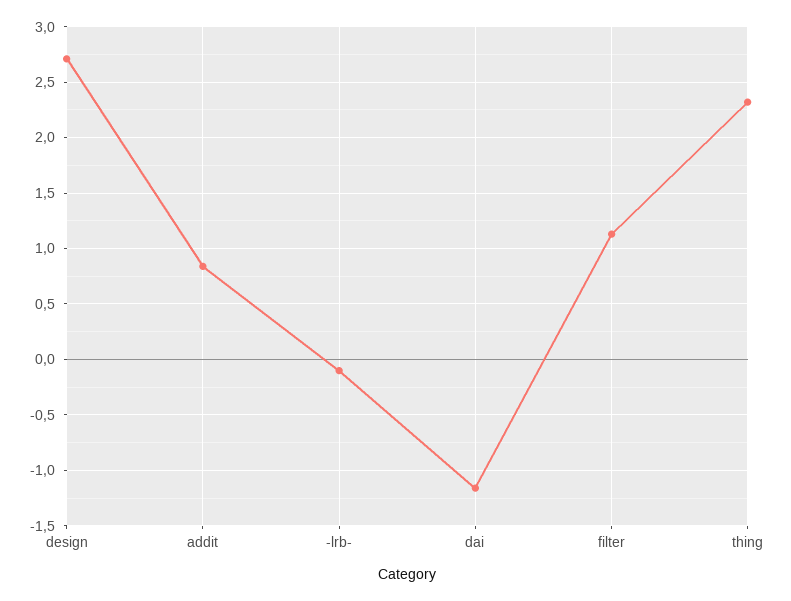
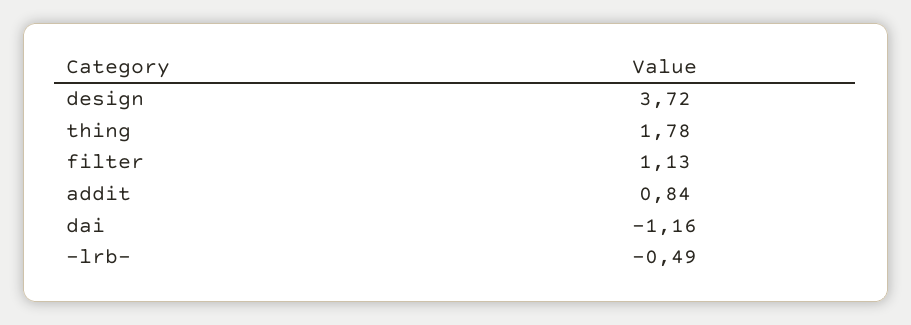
  {
-   "design": 2.7,
+   "design": 3.72,
    "addit": 0.84,
-   "-lrb-": -0.1,
+   "-lrb-": -0.49,
    "dai": -1.16,
    "filter": 1.13,
-   "thing": 2.3
+   "thing": 1.78
  }

